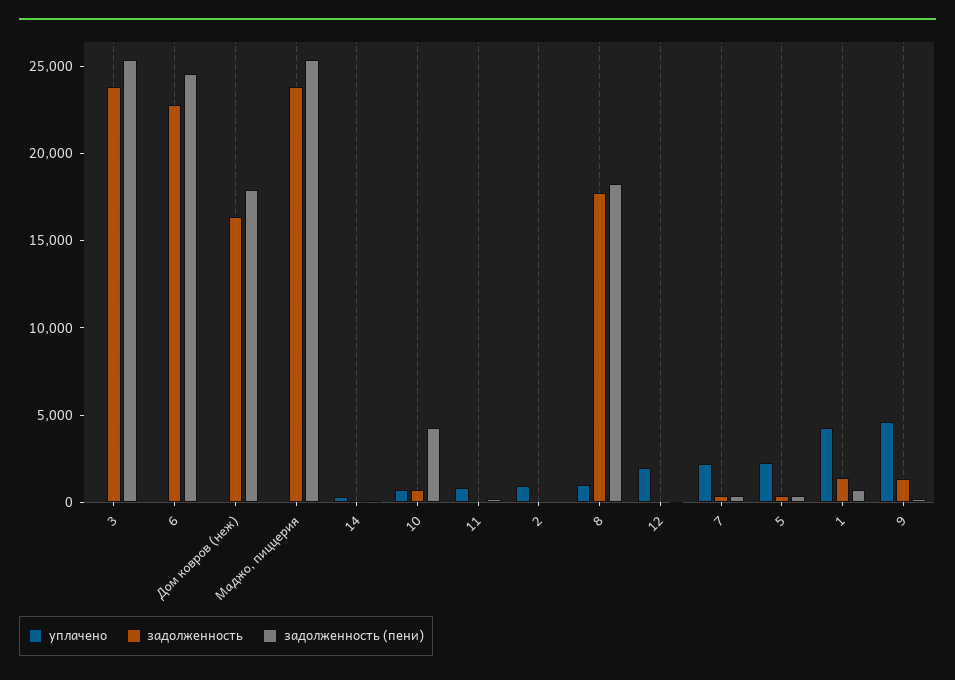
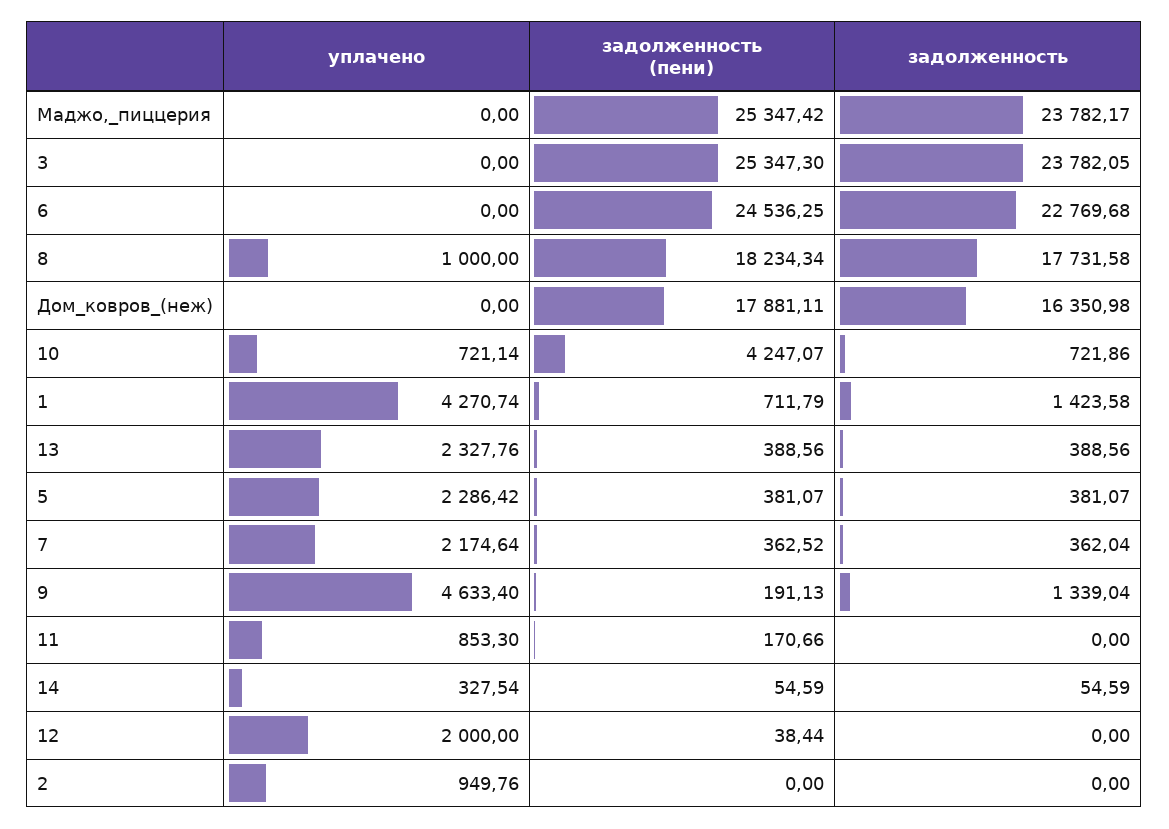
  {
    "уплачено": {
      "3": 0,
      "6": 0,
      "Дом ковров (неж)": 0,
      "Маджо, пиццерия": 0,
      "14": 327.54,
      "10": 721.14,
      "11": 853.3,
      "2": 949.76,
      "8": 1000,
      "12": 2000,
      "7": 2174.64,
      "5": 2286.42,
      "1": 4270.74,
-     "9": 4633.4
+     "9": 4633.4,
+     "13": 2327.76
    },
    "задолженность": {
      "3": 23782.05,
      "6": 22769.68,
      "Дом ковров (неж)": 16350.98,
      "Маджо, пиццерия": 23782.17,
      "14": 54.59,
      "10": 721.86,
      "11": 0,
      "2": 0,
      "8": 17731.58,
      "12": 0,
      "7": 362.04,
      "5": 381.07,
      "1": 1423.58,
-     "9": 1339.04
+     "9": 1339.04,
+     "13": 388.56
    },
    "задолженность (пени)": {
      "3": 25347.3,
      "6": 24536.25,
      "Дом ковров (неж)": 17881.11,
      "Маджо, пиццерия": 25347.42,
      "14": 54.59,
      "10": 4247.07,
      "11": 170.66,
      "2": 0,
      "8": 18234.34,
      "12": 38.44,
      "7": 362.52,
      "5": 381.07,
      "1": 711.79,
-     "9": 191.13
+     "9": 191.13,
+     "13": 388.56
    }
  }

